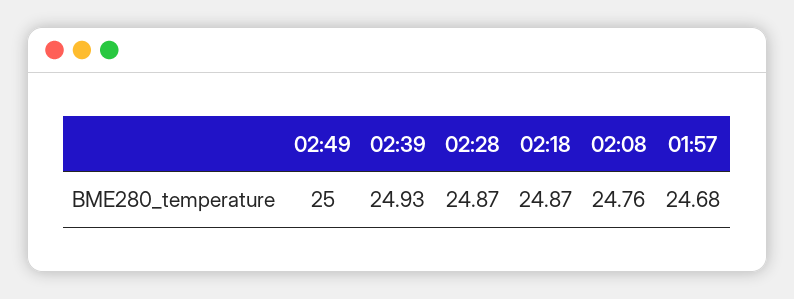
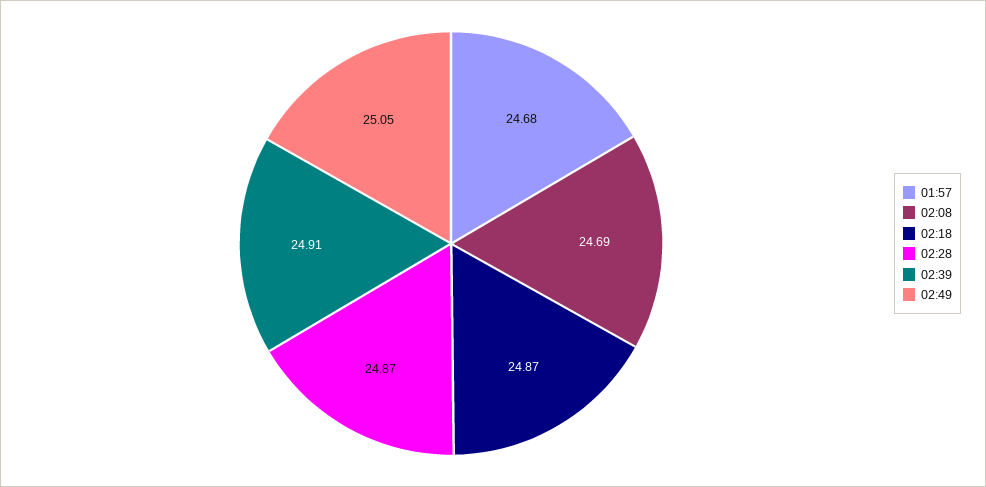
  {
-   "02:49": 25,
+   "02:49": 25.05,
-   "02:39": 24.93,
+   "02:39": 24.91,
    "02:28": 24.87,
    "02:18": 24.87,
-   "02:08": 24.76,
+   "02:08": 24.69,
    "01:57": 24.68
  }

